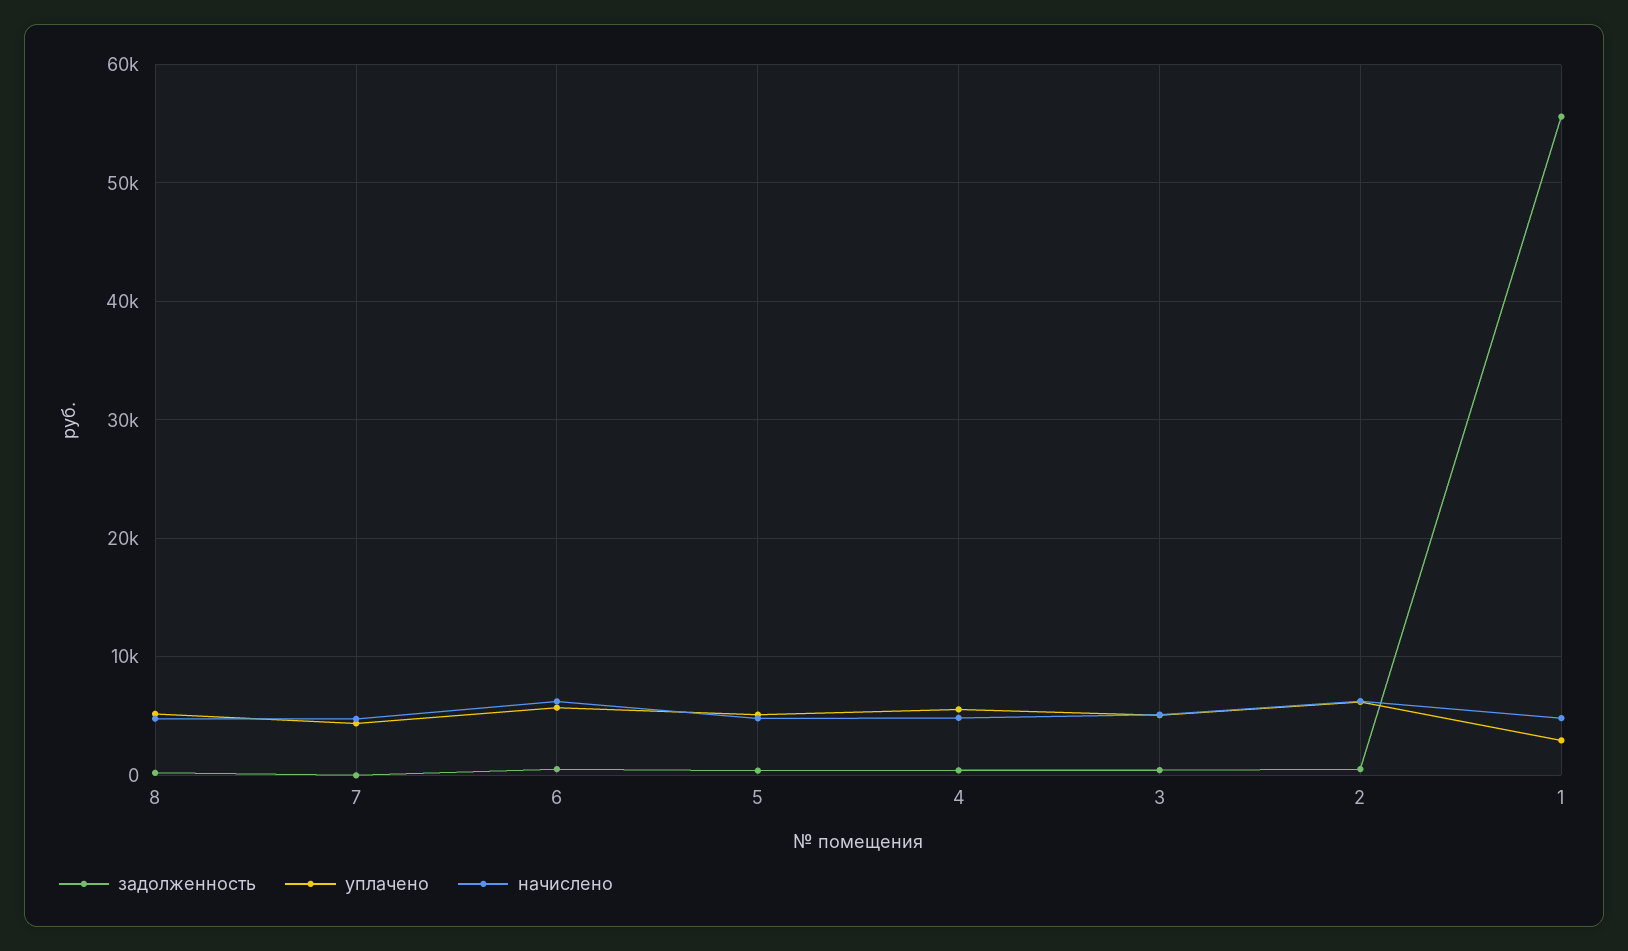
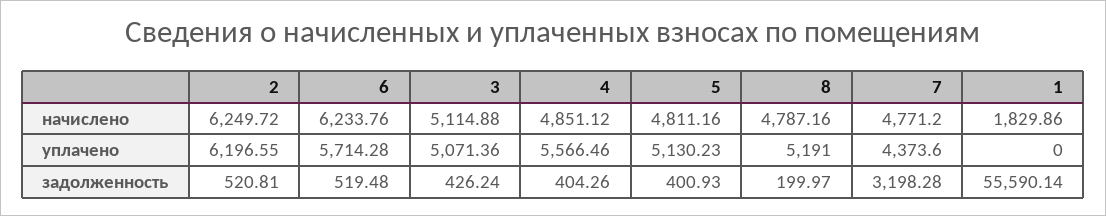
  {
    "задолженность": {
      "8": 199.97,
-     "7": 0,
+     "7": 3198.28,
      "6": 519.48,
      "5": 400.93,
      "4": 404.26,
      "3": 426.24,
      "2": 520.81,
      "1": 55590.14
    },
    "уплачено": {
      "8": 5191,
      "7": 4373.6,
      "6": 5714.28,
      "5": 5130.23,
      "4": 5566.46,
      "3": 5071.36,
      "2": 6196.55,
-     "1": 3000
+     "1": 0
    },
    "начислено": {
      "8": 4787.16,
      "7": 4771.2,
      "6": 6233.76,
      "5": 4811.16,
      "4": 4851.12,
      "3": 5114.88,
      "2": 6249.72,
-     "1": 5000
+     "1": 1829.86
    }
  }

